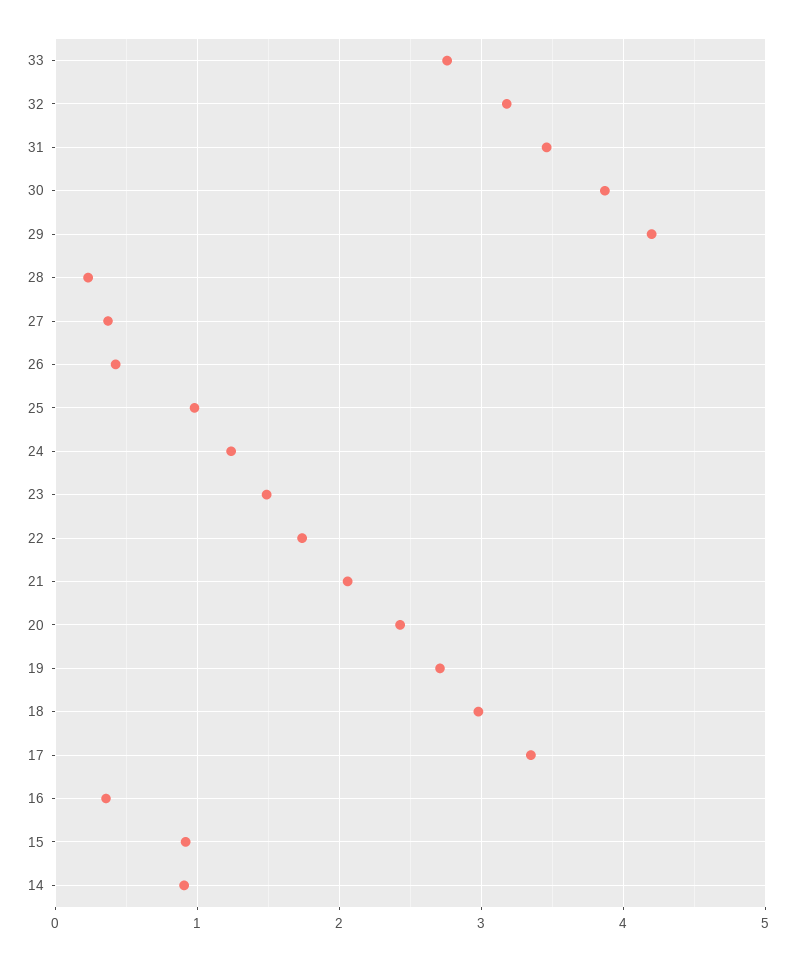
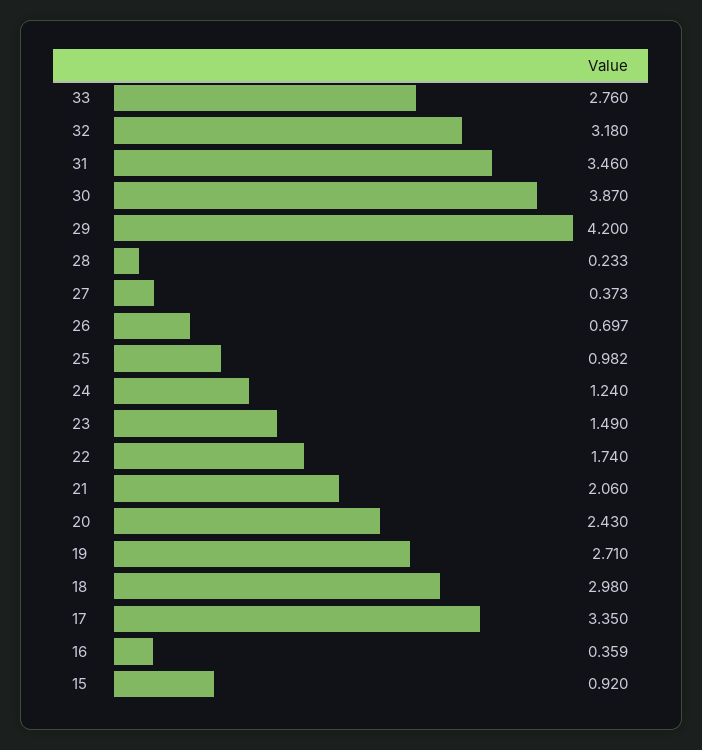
  {
    "33": 2.76,
    "32": 3.18,
    "31": 3.46,
    "30": 3.87,
    "29": 4.2,
    "28": 0.233,
    "27": 0.373,
-   "26": 0.4,
+   "26": 0.697,
    "25": 0.982,
    "24": 1.24,
    "23": 1.49,
    "22": 1.74,
    "21": 2.06,
    "20": 2.43,
    "19": 2.71,
    "18": 2.98,
    "17": 3.35,
    "16": 0.359,
-   "15": 0.92,
+   "15": 0.92
-   "14": 0.9
  }

